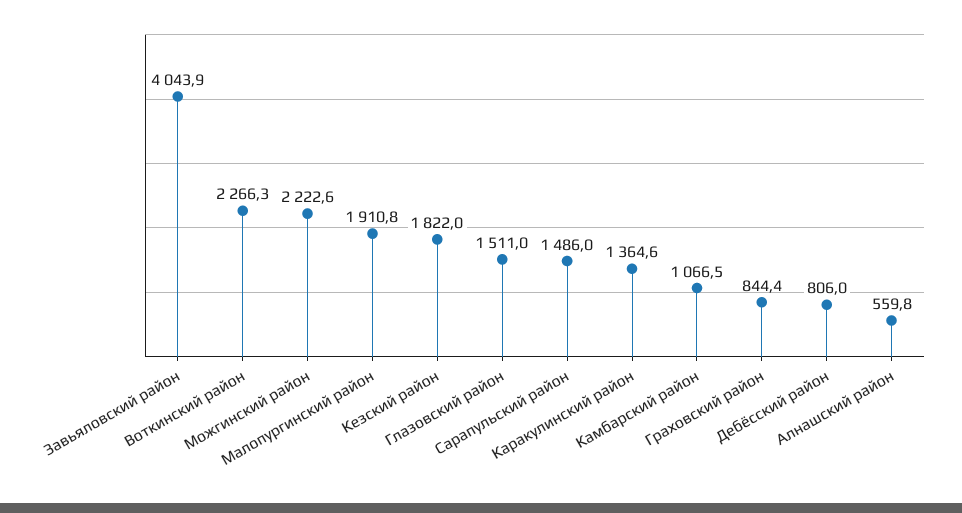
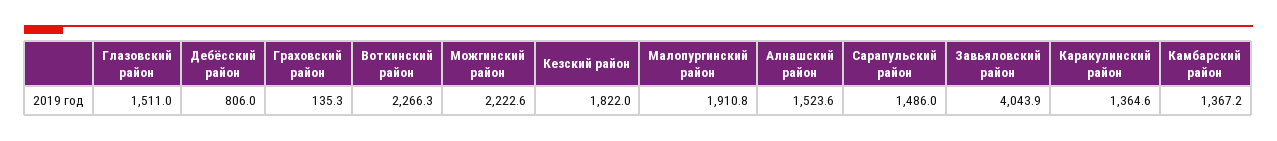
  {
    "Завьяловский район": 4043.9,
    "Воткинский район": 2266.3,
    "Можгинский район": 2222.6,
    "Малопургинский район": 1910.8,
    "Кезский район": 1822,
    "Глазовский район": 1511,
    "Сарапульский район": 1486,
    "Каракулинский район": 1364.6,
-   "Камбарский район": 1066.5,
+   "Камбарский район": 1367.2,
-   "Граховский район": 844.4,
+   "Граховский район": 135.3,
    "Дебёсский район": 806,
-   "Алнашский район": 559.8
+   "Алнашский район": 1523.6
  }

